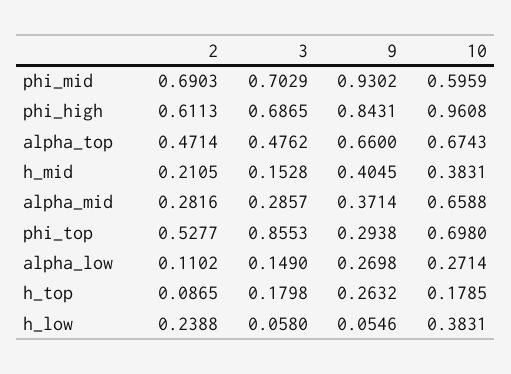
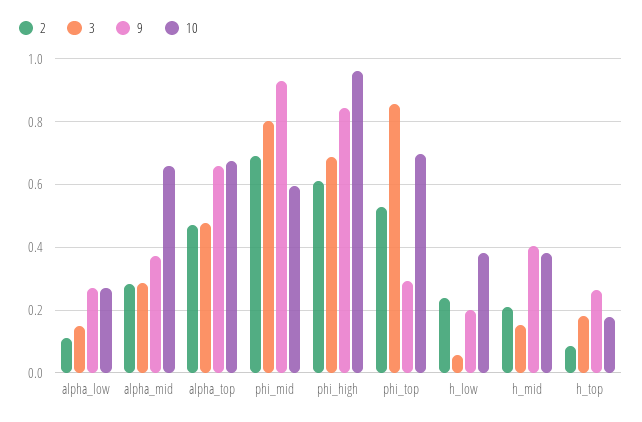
  {
    "2": {
      "phi_mid": 0.6903,
      "phi_high": 0.6113,
      "alpha_top": 0.4714,
      "h_mid": 0.2105,
      "alpha_mid": 0.2816,
      "phi_top": 0.5277,
      "alpha_low": 0.1102,
      "h_top": 0.0865,
      "h_low": 0.2388
    },
    "3": {
-     "phi_mid": 0.7029,
+     "phi_mid": 0.8,
      "phi_high": 0.6865,
      "alpha_top": 0.4762,
      "h_mid": 0.1528,
      "alpha_mid": 0.2857,
      "phi_top": 0.8553,
      "alpha_low": 0.149,
      "h_top": 0.1798,
      "h_low": 0.058
    },
    "9": {
      "phi_mid": 0.9302,
      "phi_high": 0.8431,
      "alpha_top": 0.66,
      "h_mid": 0.4045,
      "alpha_mid": 0.3714,
      "phi_top": 0.2938,
      "alpha_low": 0.2698,
      "h_top": 0.2632,
-     "h_low": 0.0546
+     "h_low": 0.2
    },
    "10": {
      "phi_mid": 0.5959,
      "phi_high": 0.9608,
      "alpha_top": 0.6743,
      "h_mid": 0.3831,
      "alpha_mid": 0.6588,
      "phi_top": 0.698,
      "alpha_low": 0.2714,
      "h_top": 0.1785,
      "h_low": 0.3831
    }
  }

